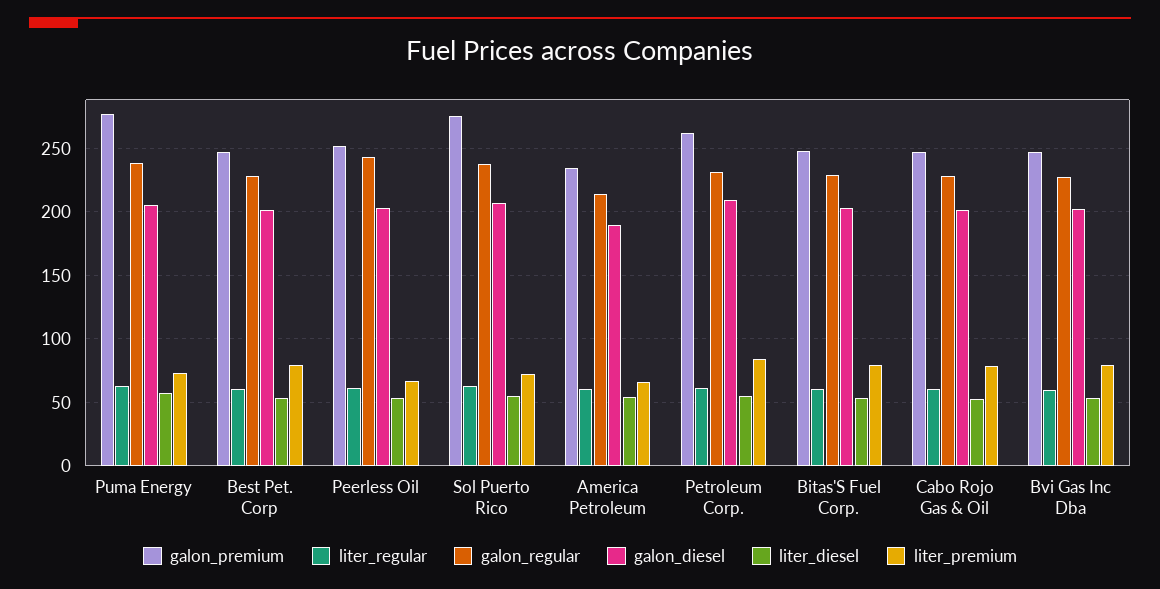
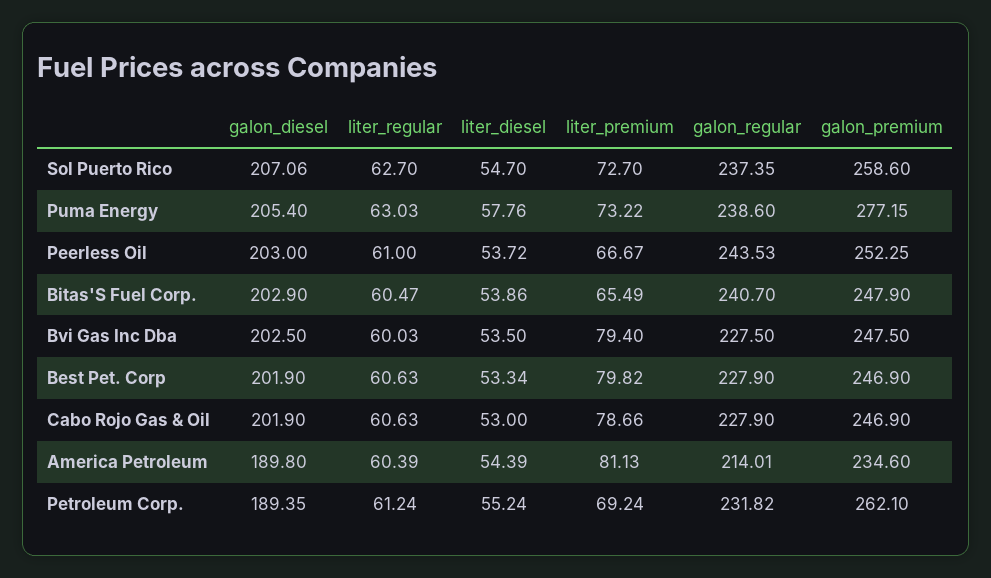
  {
    "galon_premium": {
      "Puma Energy": 277.15,
      "Best Pet. Corp": 246.9,
      "Peerless Oil": 252.25,
-     "Sol Puerto Rico": 275,
+     "Sol Puerto Rico": 258.6,
      "America Petroleum": 234.6,
      "Petroleum Corp.": 262.1,
      "Bitas'S Fuel Corp.": 247.9,
      "Cabo Rojo Gas & Oil": 246.9,
      "Bvi Gas Inc Dba": 247.5
    },
    "liter_regular": {
      "Puma Energy": 63.03,
      "Best Pet. Corp": 60.63,
      "Peerless Oil": 61,
      "Sol Puerto Rico": 62.7,
      "America Petroleum": 60.39,
      "Petroleum Corp.": 61.24,
      "Bitas'S Fuel Corp.": 60.47,
      "Cabo Rojo Gas & Oil": 60.63,
      "Bvi Gas Inc Dba": 60.03
    },
    "galon_regular": {
      "Puma Energy": 238.6,
      "Best Pet. Corp": 227.9,
      "Peerless Oil": 243.53,
      "Sol Puerto Rico": 237.35,
      "America Petroleum": 214.01,
      "Petroleum Corp.": 231.82,
-     "Bitas'S Fuel Corp.": 230,
+     "Bitas'S Fuel Corp.": 240.7,
      "Cabo Rojo Gas & Oil": 227.9,
      "Bvi Gas Inc Dba": 227.5
    },
    "galon_diesel": {
      "Puma Energy": 205.4,
      "Best Pet. Corp": 201.9,
      "Peerless Oil": 203,
      "Sol Puerto Rico": 207.06,
      "America Petroleum": 189.8,
-     "Petroleum Corp.": 210,
+     "Petroleum Corp.": 189.35,
      "Bitas'S Fuel Corp.": 202.9,
      "Cabo Rojo Gas & Oil": 201.9,
      "Bvi Gas Inc Dba": 202.5
    },
    "liter_diesel": {
      "Puma Energy": 57.76,
      "Best Pet. Corp": 53.34,
      "Peerless Oil": 53.72,
      "Sol Puerto Rico": 54.7,
      "America Petroleum": 54.39,
      "Petroleum Corp.": 55.24,
      "Bitas'S Fuel Corp.": 53.86,
      "Cabo Rojo Gas & Oil": 53,
      "Bvi Gas Inc Dba": 53.5
    },
    "liter_premium": {
      "Puma Energy": 73.22,
      "Best Pet. Corp": 79.82,
      "Peerless Oil": 66.67,
      "Sol Puerto Rico": 72.7,
-     "America Petroleum": 65,
+     "America Petroleum": 81.13,
-     "Petroleum Corp.": 85,
+     "Petroleum Corp.": 69.24,
-     "Bitas'S Fuel Corp.": 80,
+     "Bitas'S Fuel Corp.": 65.49,
      "Cabo Rojo Gas & Oil": 78.66,
      "Bvi Gas Inc Dba": 79.4
    }
  }

